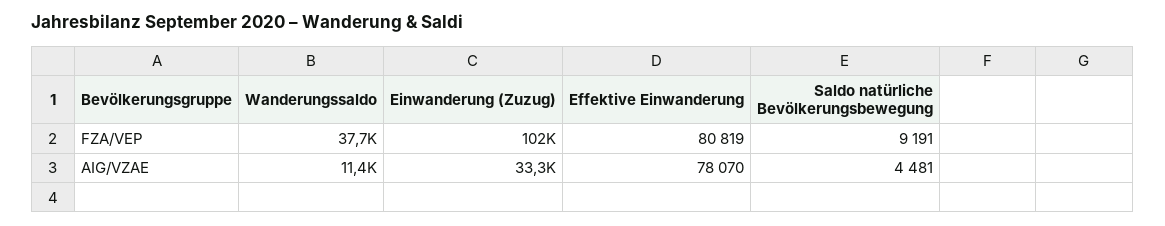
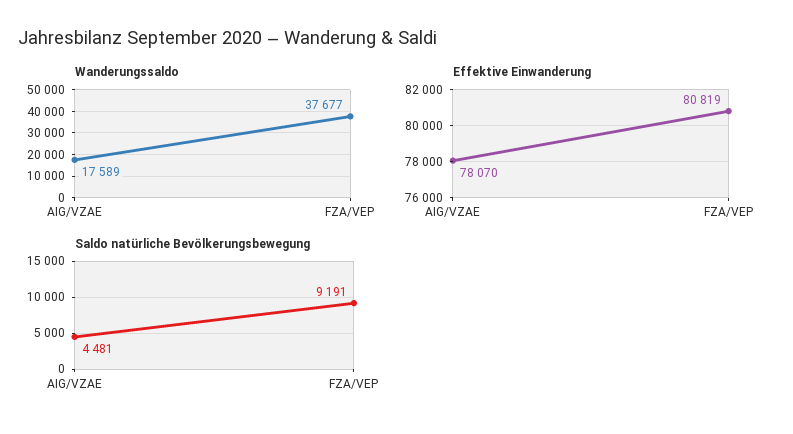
  {
    "Wanderungssaldo": {
      "FZA/VEP": 37677,
-     "AIG/VZAE": 11400
+     "AIG/VZAE": 17589
    },
-   "Einwanderung (Zuzug)": {
-     "FZA/VEP": 102000,
-     "AIG/VZAE": 33300
-   },
    "Effektive Einwanderung": {
      "FZA/VEP": 80819,
      "AIG/VZAE": 78070
    },
    "Saldo natürliche Bevölkerungsbewegung": {
      "FZA/VEP": 9191,
      "AIG/VZAE": 4481
    }
  }

